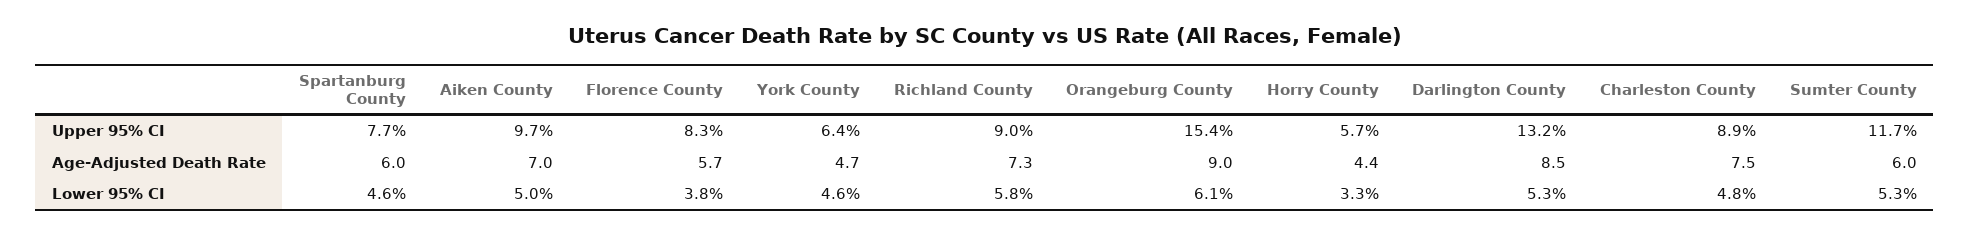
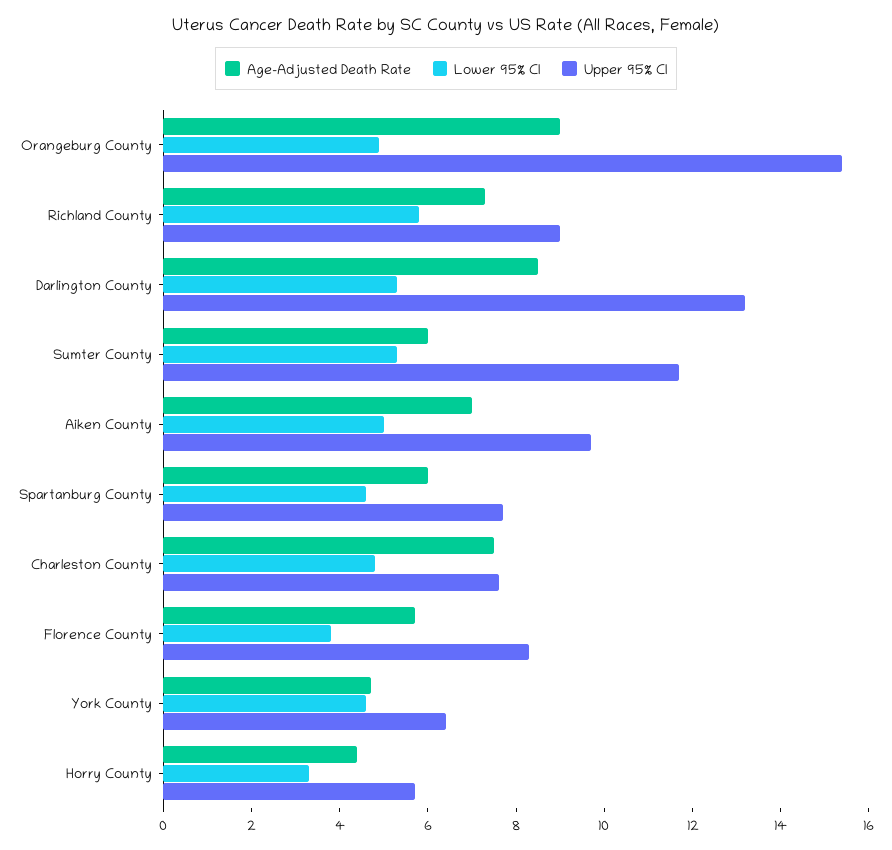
  {
    "Upper 95% CI": {
      "Spartanburg County": 7.7,
      "Aiken County": 9.7,
      "Florence County": 8.3,
      "York County": 6.4,
      "Richland County": 9,
      "Orangeburg County": 15.4,
      "Horry County": 5.7,
      "Darlington County": 13.2,
-     "Charleston County": 8.9,
+     "Charleston County": 7.5,
      "Sumter County": 11.7
    },
    "Age-Adjusted Death Rate": {
      "Spartanburg County": 6,
      "Aiken County": 7,
      "Florence County": 5.7,
      "York County": 4.7,
      "Richland County": 7.3,
      "Orangeburg County": 9,
      "Horry County": 4.4,
      "Darlington County": 8.5,
      "Charleston County": 7.5,
      "Sumter County": 6
    },
    "Lower 95% CI": {
      "Spartanburg County": 4.6,
      "Aiken County": 5,
      "Florence County": 3.8,
      "York County": 4.6,
      "Richland County": 5.8,
-     "Orangeburg County": 6.1,
+     "Orangeburg County": 5,
      "Horry County": 3.3,
      "Darlington County": 5.3,
      "Charleston County": 4.8,
      "Sumter County": 5.3
    }
  }

